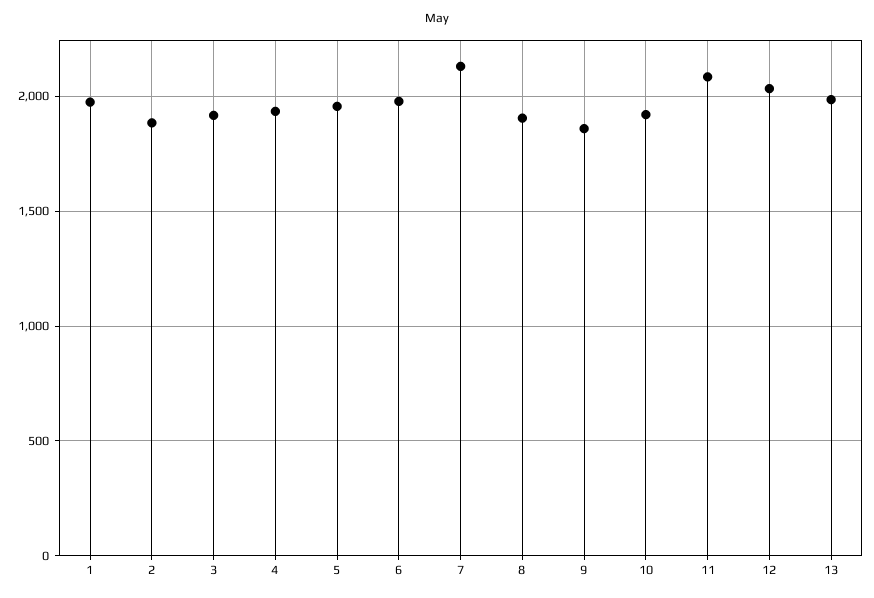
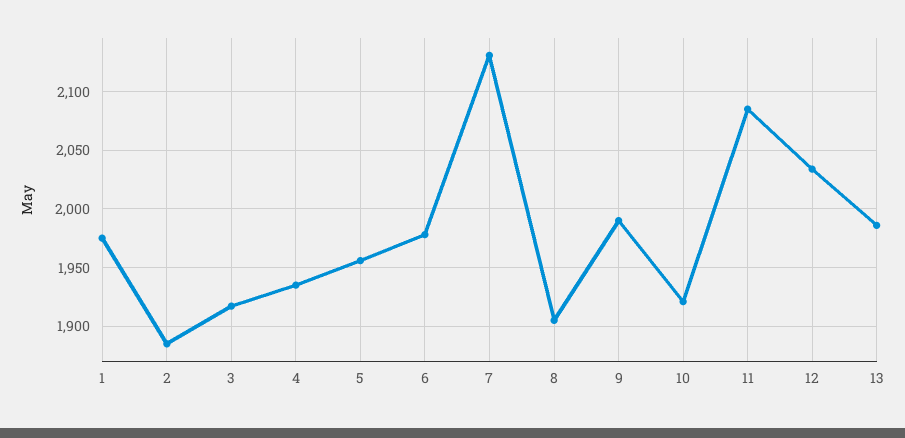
  {
    "1": 1980,
    "2": 1890,
    "3": 1920,
    "4": 1940,
    "5": 1960,
    "6": 1980,
    "7": 2130,
    "8": 1910,
-   "9": 1850,
+   "9": 1990,
    "10": 1920,
    "11": 2090,
    "12": 2030,
    "13": 1990
  }

